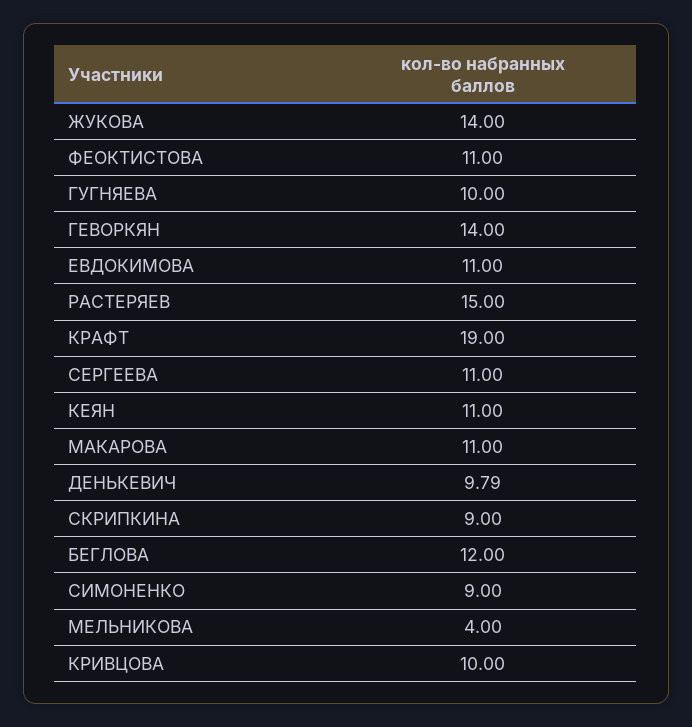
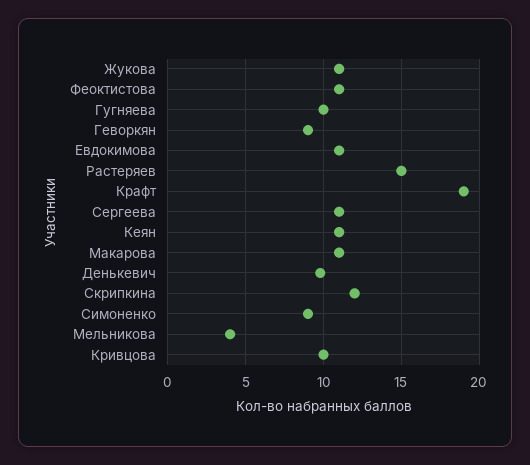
  {
-   "ЖУКОВА": 14,
+   "ЖУКОВА": 11,
    "ФЕОКТИСТОВА": 11,
    "ГУГНЯЕВА": 10,
-   "ГЕВОРКЯН": 14,
+   "ГЕВОРКЯН": 9,
    "ЕВДОКИМОВА": 11,
    "РАСТЕРЯЕВ": 15,
    "КРАФТ": 19,
    "СЕРГЕЕВА": 11,
    "КЕЯН": 11,
    "МАКАРОВА": 11,
    "ДЕНЬКЕВИЧ": 9.79,
-   "СКРИПКИНА": 9,
+   "СКРИПКИНА": 12,
-   "БЕГЛОВА": 12,
    "СИМОНЕНКО": 9,
    "МЕЛЬНИКОВА": 4,
    "КРИВЦОВА": 10
  }

